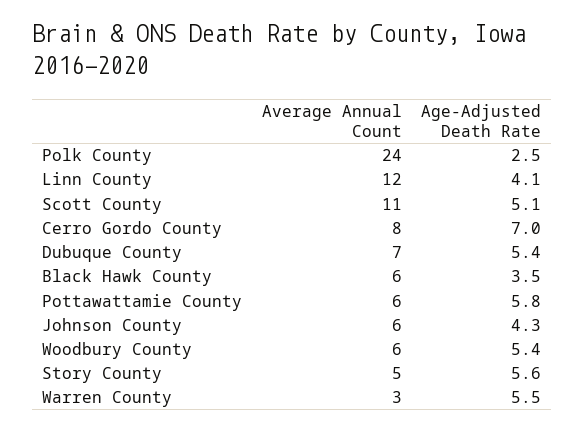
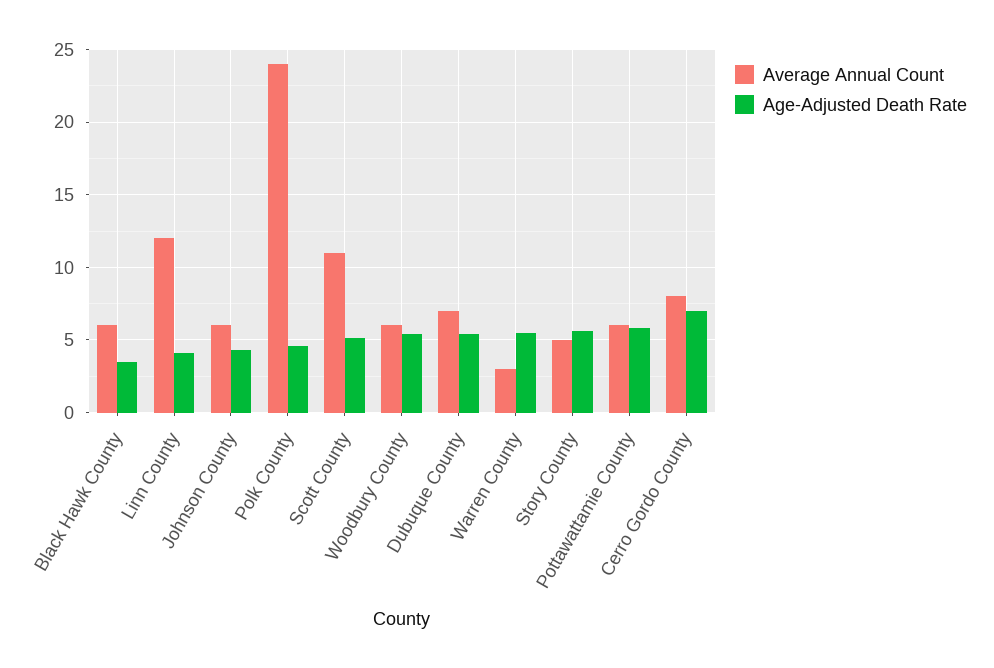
  {
    "Average Annual Count": {
      "Polk County": 24,
      "Linn County": 12,
      "Scott County": 11,
      "Cerro Gordo County": 8,
      "Dubuque County": 7,
      "Black Hawk County": 6,
      "Pottawattamie County": 6,
      "Johnson County": 6,
      "Woodbury County": 6,
      "Story County": 5,
      "Warren County": 3
    },
    "Age-Adjusted Death Rate": {
-     "Polk County": 2.5,
+     "Polk County": 4.5,
      "Linn County": 4.1,
      "Scott County": 5.1,
      "Cerro Gordo County": 7,
      "Dubuque County": 5.4,
      "Black Hawk County": 3.5,
      "Pottawattamie County": 5.8,
      "Johnson County": 4.3,
      "Woodbury County": 5.4,
      "Story County": 5.6,
      "Warren County": 5.5
    }
  }

